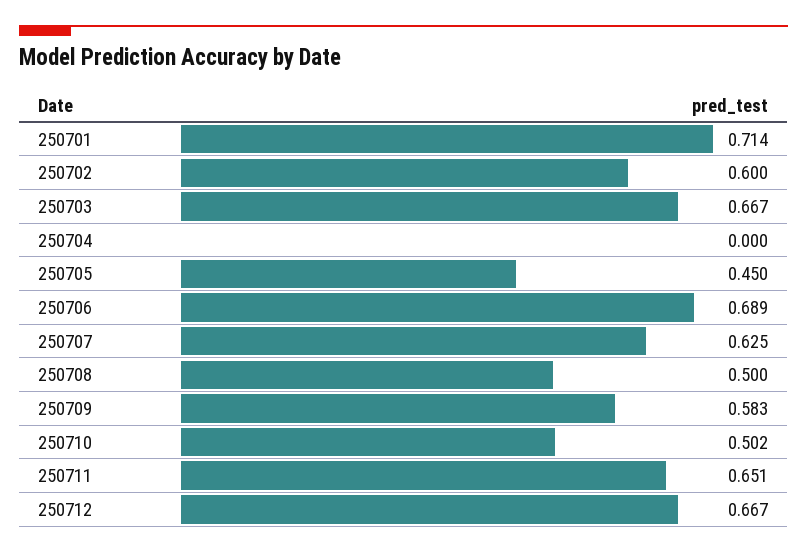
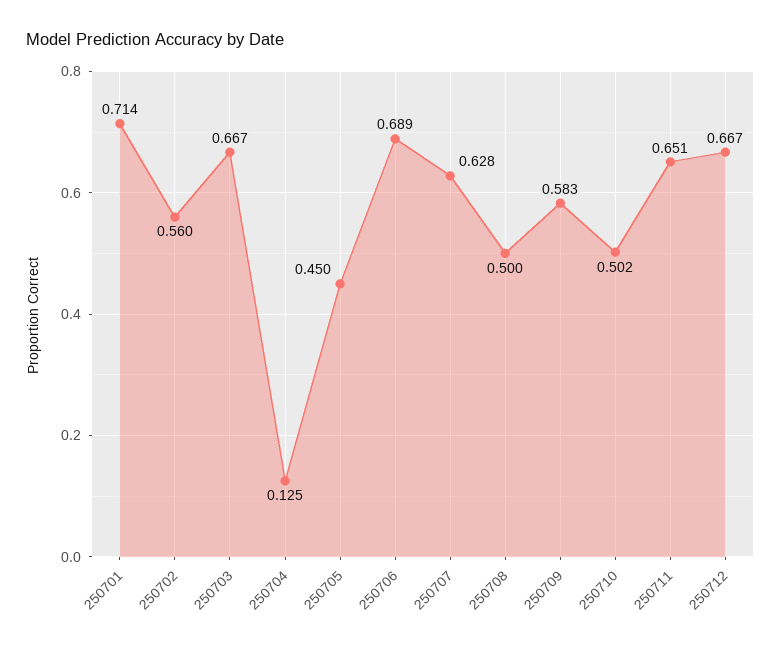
  {
    "250701": 0.714,
-   "250702": 0.6,
+   "250702": 0.56,
    "250703": 0.667,
-   "250704": 0,
+   "250704": 0.125,
    "250705": 0.45,
    "250706": 0.689,
-   "250707": 0.625,
+   "250707": 0.628,
    "250708": 0.5,
    "250709": 0.583,
    "250710": 0.502,
    "250711": 0.651,
    "250712": 0.667
  }

